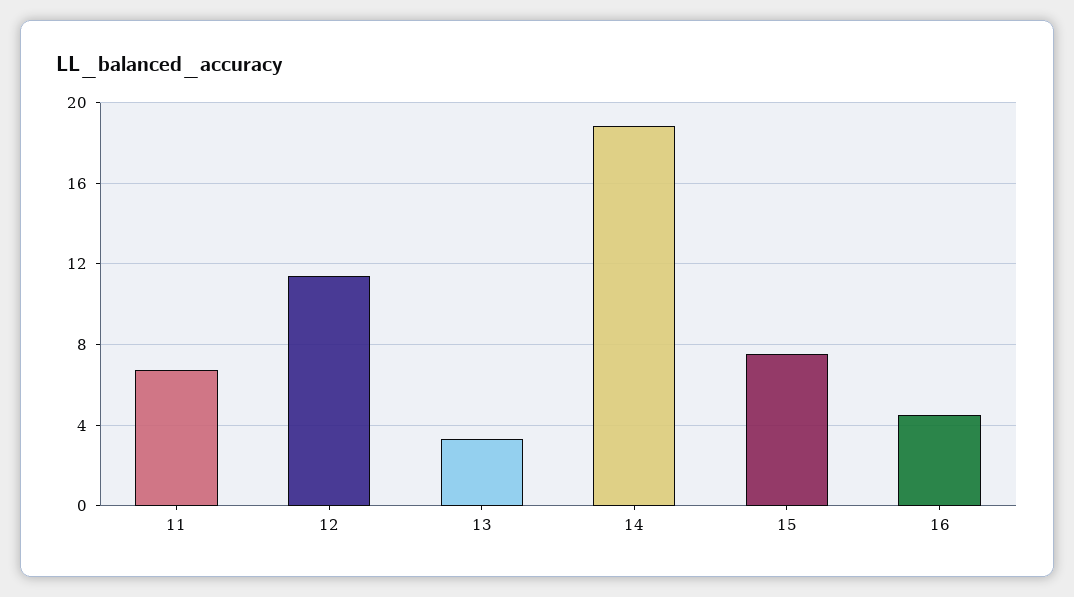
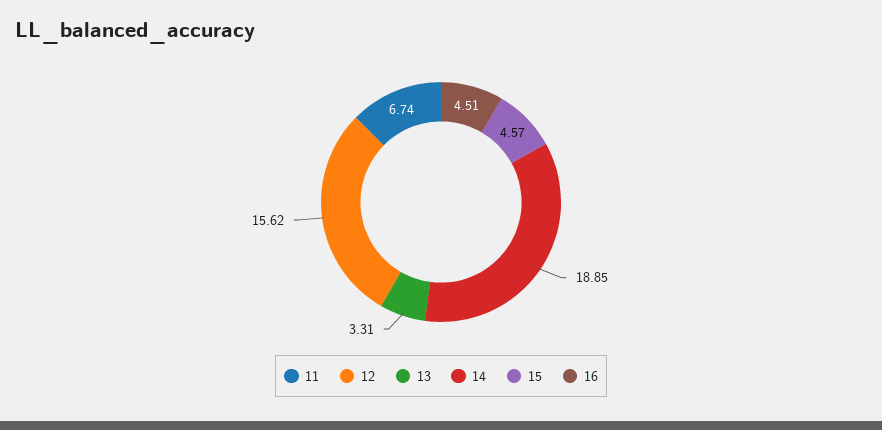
  {
    "11": 6.74,
-   "12": 11.5,
+   "12": 15.62,
    "13": 3.31,
    "14": 18.85,
-   "15": 7.5,
+   "15": 4.57,
    "16": 4.51
  }

